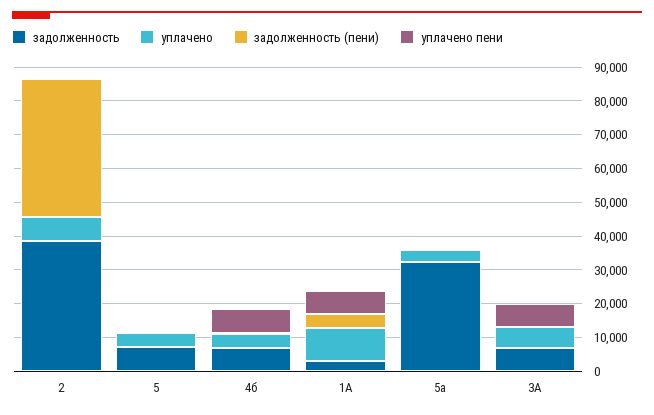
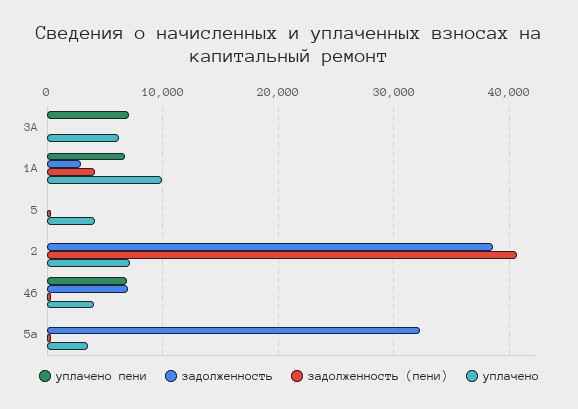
  {
    "задолженность": {
      "2": 39000,
-     "5": 7500,
+     "5": 0,
      "4б": 7000,
      "1А": 3000,
      "5а": 32000,
-     "3А": 7500
+     "3А": 0
    },
    "уплачено": {
      "2": 7000,
      "5": 4000,
      "4б": 4000,
      "1А": 10000,
      "5а": 4000,
      "3А": 6000
    },
    "задолженность (пени)": {
      "2": 41000,
      "5": 0,
      "4б": 0,
      "1А": 4000,
      "5а": 0,
      "3А": 0
    },
    "уплачено пени": {
      "2": 0,
      "5": 0,
      "4б": 7000,
      "1А": 7000,
      "5а": 0,
      "3А": 7000
    }
  }

